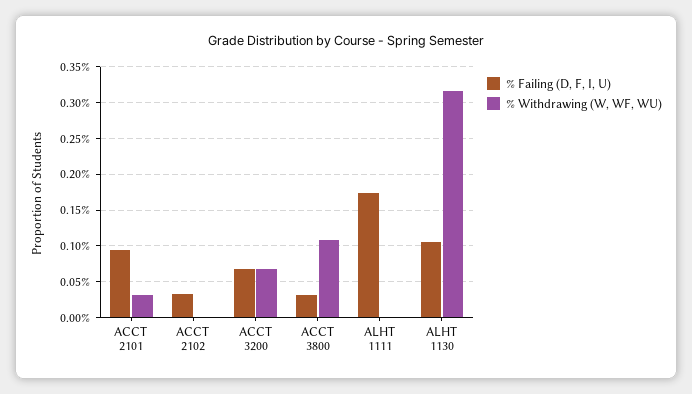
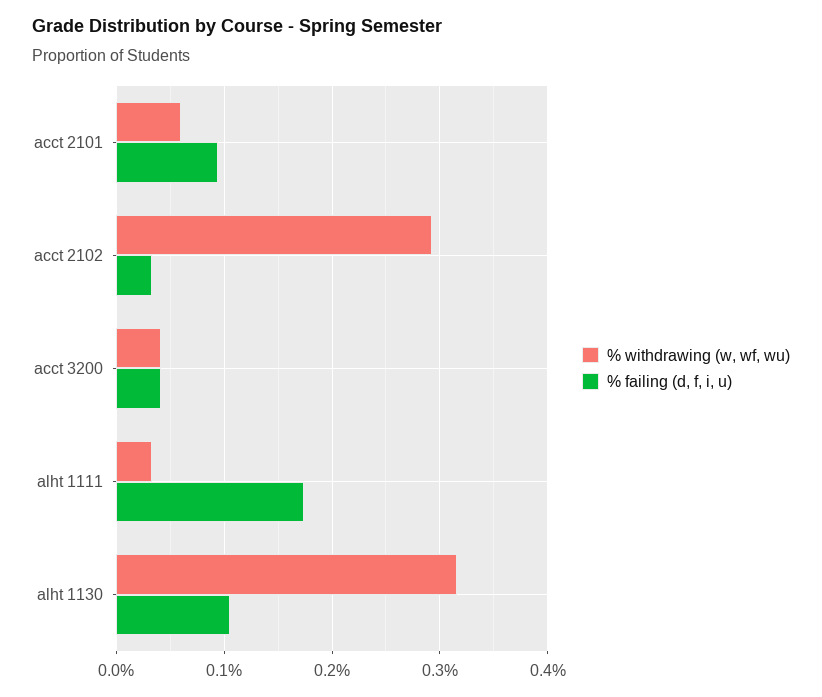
  {
    "% Failing (D, F, I, U)": {
      "ACCT 2101": 0.09,
      "ACCT 2102": 0.03,
-     "ACCT 3200": 0.07,
+     "ACCT 3200": 0.04,
-     "ACCT 3800": 0.03,
      "ALHT 1111": 0.17,
      "ALHT 1130": 0.11
    },
    "% Withdrawing (W, WF, WU)": {
-     "ACCT 2101": 0.03,
+     "ACCT 2101": 0.06,
-     "ACCT 2102": 0,
+     "ACCT 2102": 0.29,
-     "ACCT 3200": 0.07,
+     "ACCT 3200": 0.04,
-     "ACCT 3800": 0.11,
-     "ALHT 1111": 0,
+     "ALHT 1111": 0.03,
      "ALHT 1130": 0.32
    }
  }

